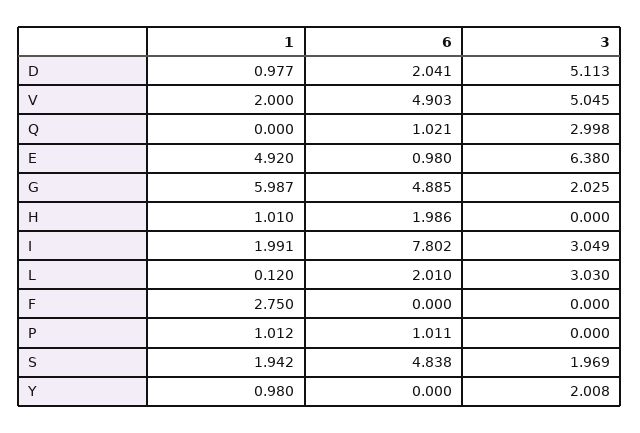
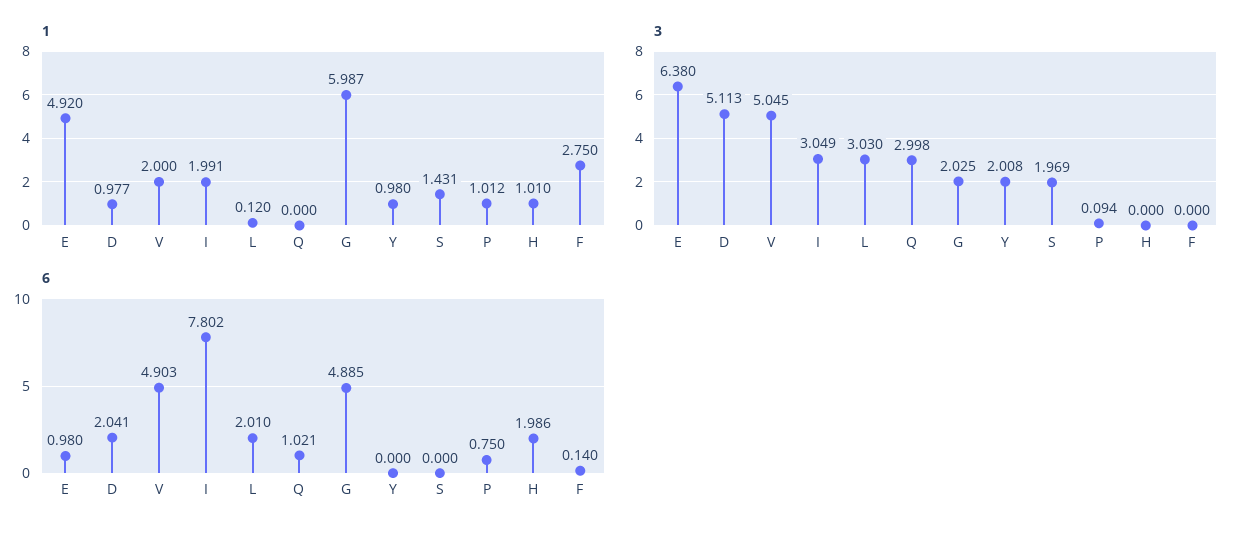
  {
    "1": {
      "D": 0.977,
      "V": 2,
      "Q": 0,
      "E": 4.92,
      "G": 5.987,
      "H": 1.01,
      "I": 1.991,
      "L": 0.12,
      "F": 2.75,
      "P": 1.012,
-     "S": 1.942,
+     "S": 1.431,
      "Y": 0.98
    },
    "6": {
      "D": 2.041,
      "V": 4.903,
      "Q": 1.021,
      "E": 0.98,
      "G": 4.885,
      "H": 1.986,
      "I": 7.802,
      "L": 2.01,
-     "F": 0,
+     "F": 0.14,
-     "P": 1.011,
+     "P": 0.75,
-     "S": 4.838,
+     "S": 0,
      "Y": 0
    },
    "3": {
      "D": 5.113,
      "V": 5.045,
      "Q": 2.998,
      "E": 6.38,
      "G": 2.025,
      "H": 0,
      "I": 3.049,
      "L": 3.03,
      "F": 0,
-     "P": 0,
+     "P": 0.094,
      "S": 1.969,
      "Y": 2.008
    }
  }

